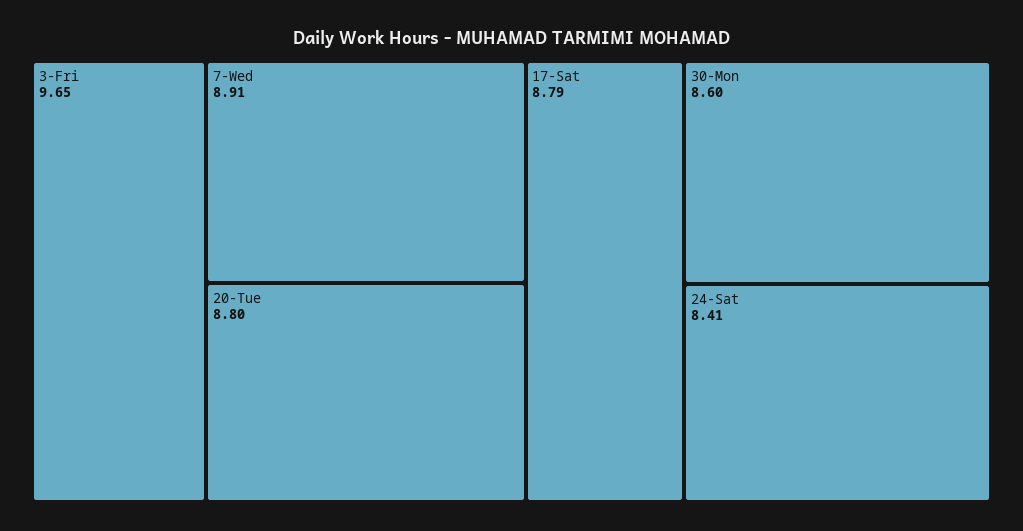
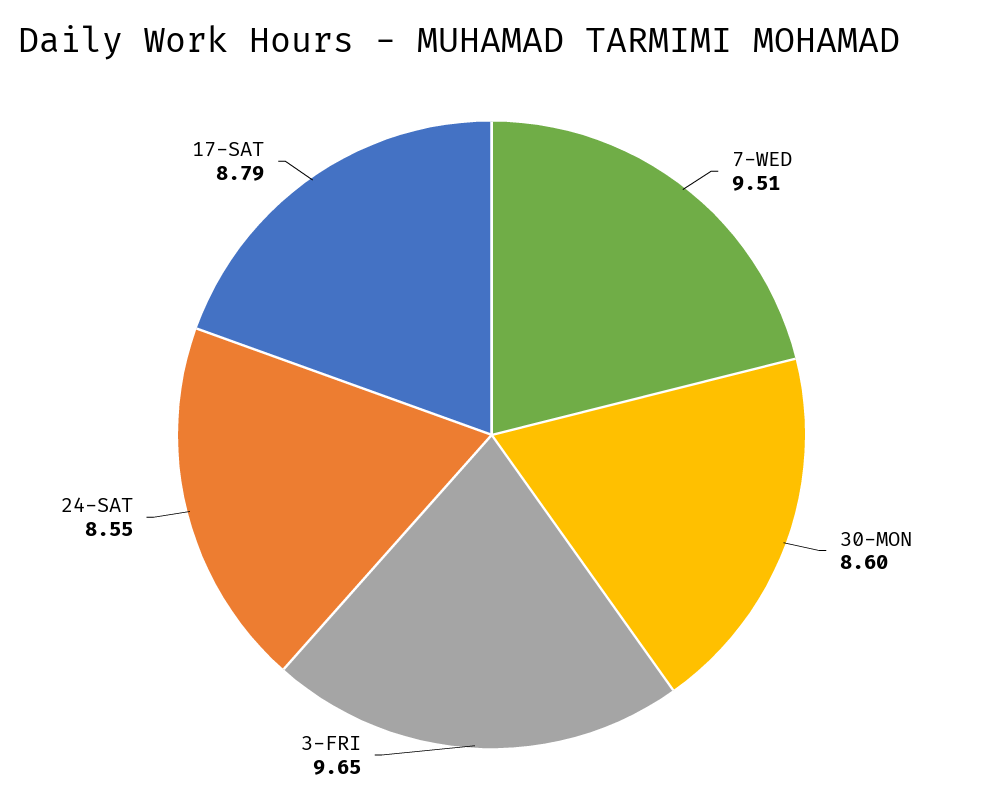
  {
    "3-Fri": 9.65,
-   "7-Wed": 8.91,
+   "7-Wed": 9.51,
-   "20-Tue": 8.8,
    "17-Sat": 8.79,
    "30-Mon": 8.6,
-   "24-Sat": 8.41
+   "24-Sat": 8.55
  }

